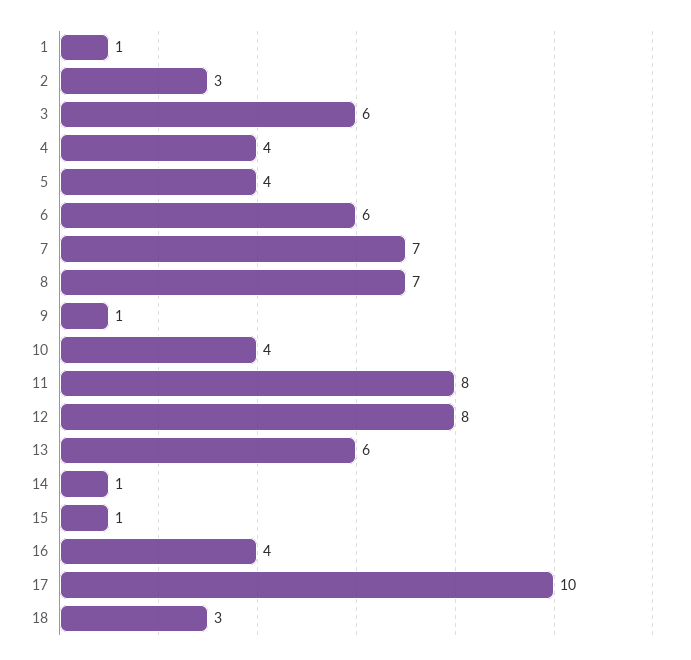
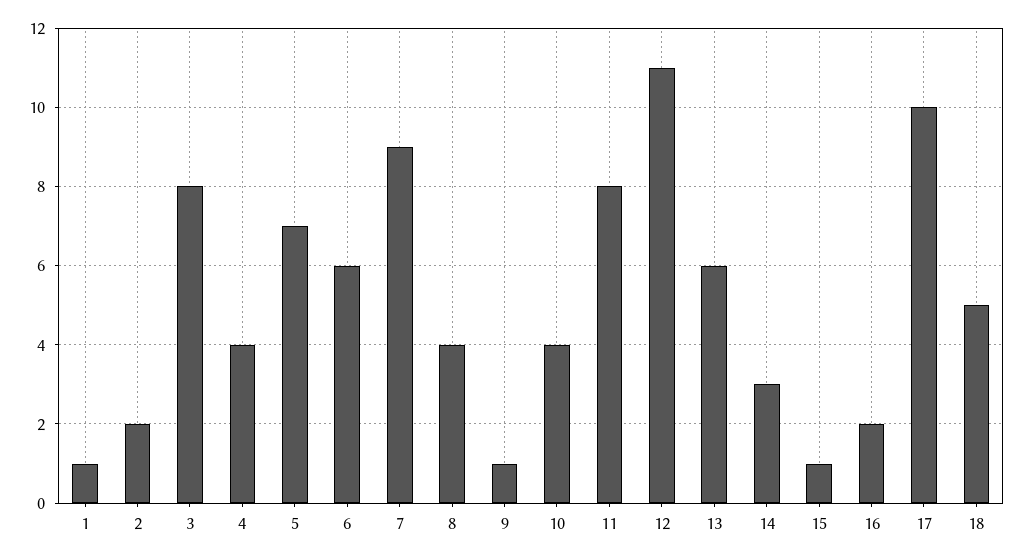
  {
    "1": 1,
-   "2": 3,
+   "2": 2,
-   "3": 6,
+   "3": 8,
    "4": 4,
-   "5": 4,
+   "5": 7,
    "6": 6,
-   "7": 7,
+   "7": 9,
-   "8": 7,
+   "8": 4,
    "9": 1,
    "10": 4,
    "11": 8,
-   "12": 8,
+   "12": 11,
    "13": 6,
-   "14": 1,
+   "14": 3,
    "15": 1,
-   "16": 4,
+   "16": 2,
    "17": 10,
-   "18": 3
+   "18": 5
  }

